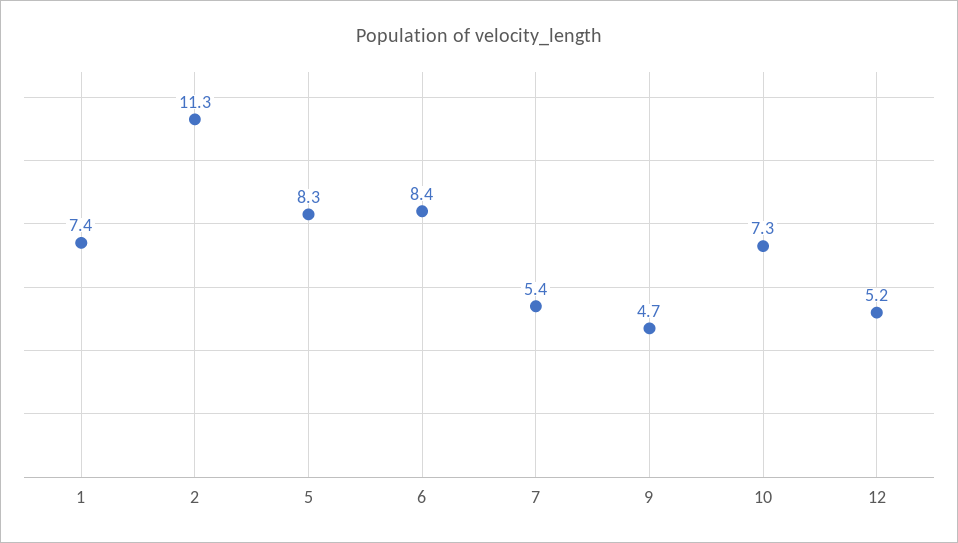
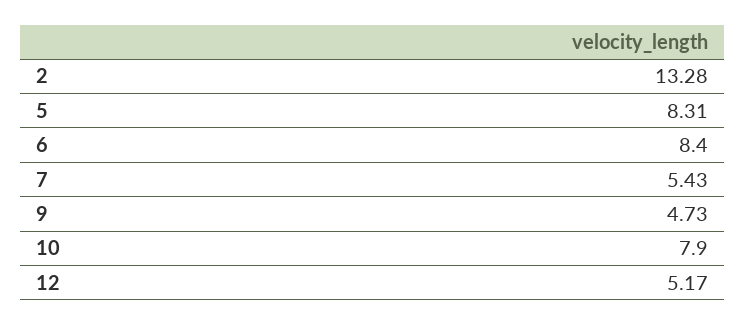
  {
-   "1": 7.4,
-   "2": 11.3,
+   "2": 13.28,
    "5": 8.31,
    "6": 8.4,
    "7": 5.43,
    "9": 4.73,
-   "10": 7.3,
+   "10": 7.9,
    "12": 5.17
  }

